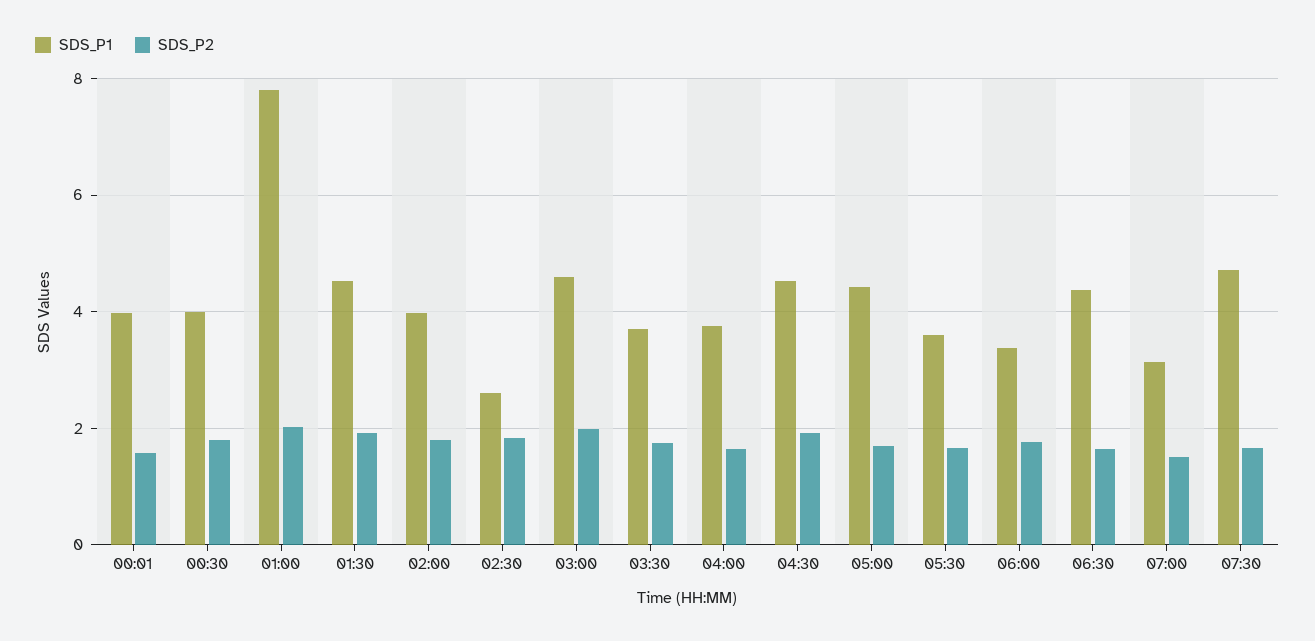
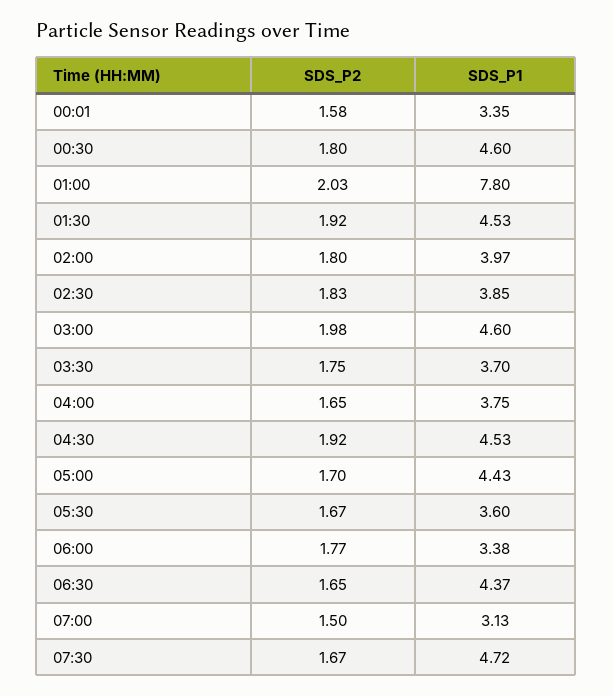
  {
    "SDS_P1": {
-     "00:01": 4,
+     "00:01": 3.35,
-     "00:30": 4,
+     "00:30": 4.6,
      "01:00": 7.8,
      "01:30": 4.53,
      "02:00": 3.97,
-     "02:30": 2.6,
+     "02:30": 3.85,
      "03:00": 4.6,
      "03:30": 3.7,
      "04:00": 3.75,
      "04:30": 4.53,
      "05:00": 4.43,
      "05:30": 3.6,
      "06:00": 3.38,
      "06:30": 4.37,
      "07:00": 3.13,
      "07:30": 4.72
    },
    "SDS_P2": {
      "00:01": 1.58,
      "00:30": 1.8,
      "01:00": 2.03,
      "01:30": 1.92,
      "02:00": 1.8,
      "02:30": 1.83,
      "03:00": 1.98,
      "03:30": 1.75,
      "04:00": 1.65,
      "04:30": 1.92,
      "05:00": 1.7,
      "05:30": 1.67,
      "06:00": 1.77,
      "06:30": 1.65,
      "07:00": 1.5,
      "07:30": 1.67
    }
  }

